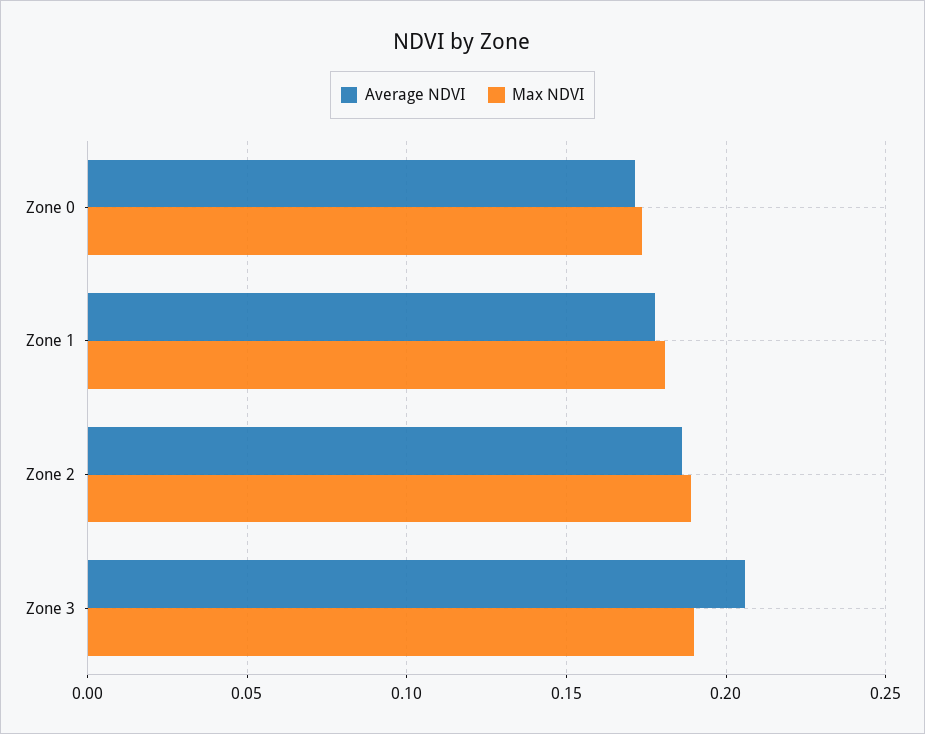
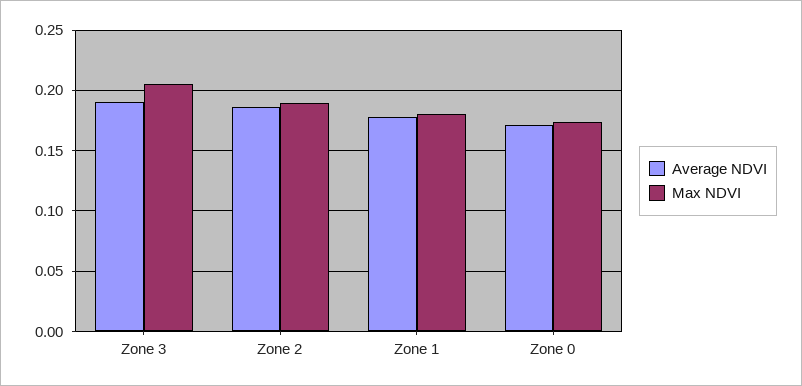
  {
    "Average NDVI": {
      "Zone 0": 0.17,
      "Zone 1": 0.18,
      "Zone 2": 0.185,
-     "Zone 3": 0.205
+     "Zone 3": 0.19
    },
    "Max NDVI": {
      "Zone 0": 0.175,
      "Zone 1": 0.18,
      "Zone 2": 0.19,
-     "Zone 3": 0.19
+     "Zone 3": 0.205
    }
  }

